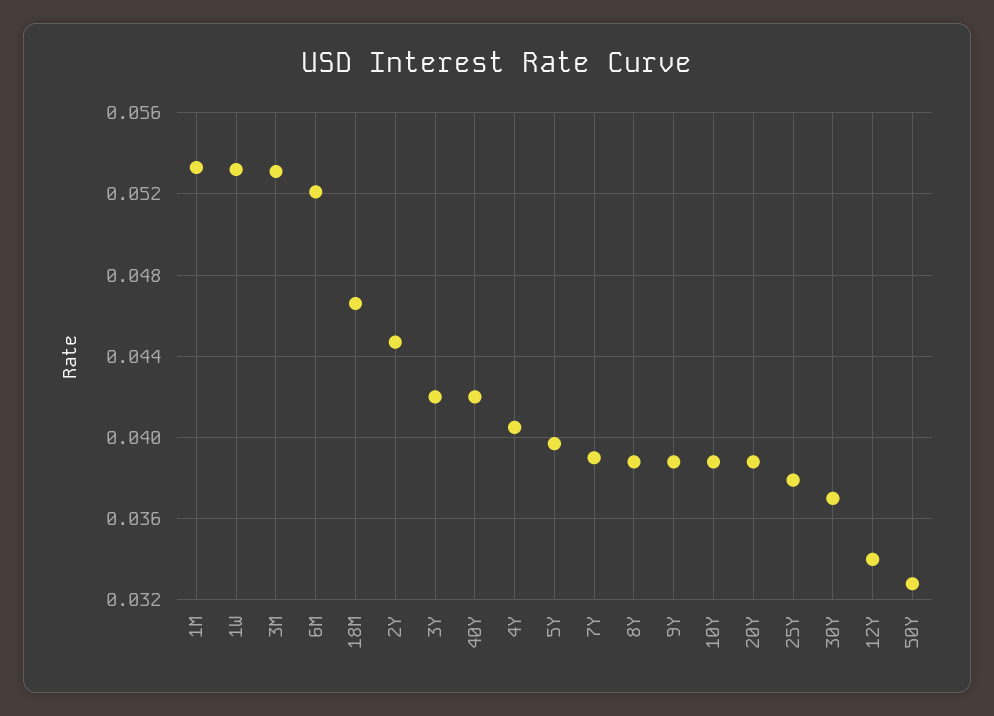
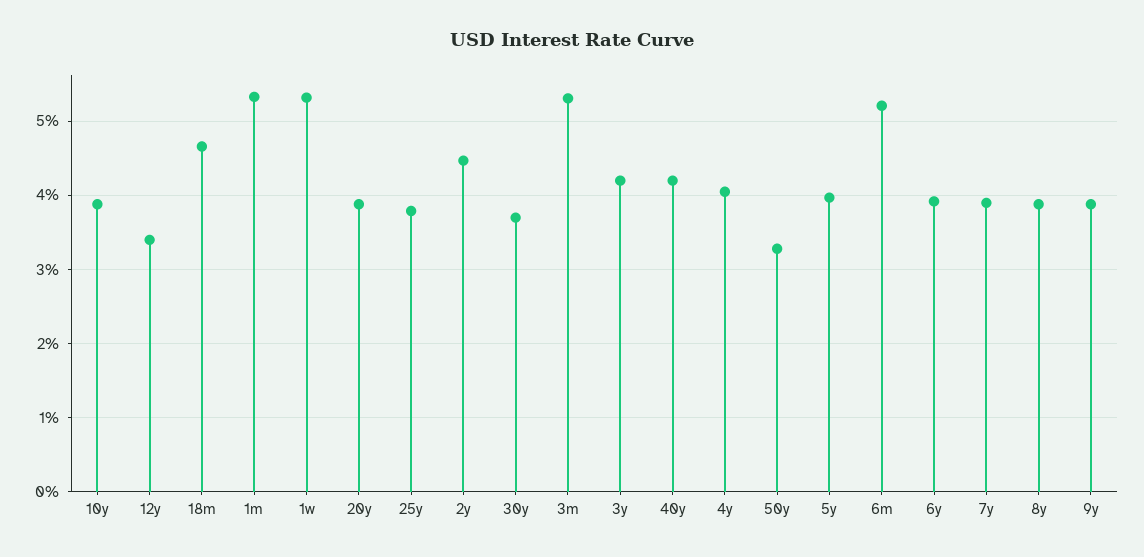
  {
    "1M": 0.0535,
    "1W": 0.053,
    "3M": 0.053,
    "6M": 0.052,
    "18M": 0.0465,
    "2Y": 0.0445,
    "3Y": 0.042,
    "40Y": 0.042,
    "4Y": 0.0405,
    "5Y": 0.0395,
    "7Y": 0.039,
    "8Y": 0.039,
    "9Y": 0.039,
    "10Y": 0.039,
    "20Y": 0.039,
    "25Y": 0.038,
    "30Y": 0.037,
    "12Y": 0.034,
-   "50Y": 0.033
+   "50Y": 0.033,
+   "6y": 0.039
  }

